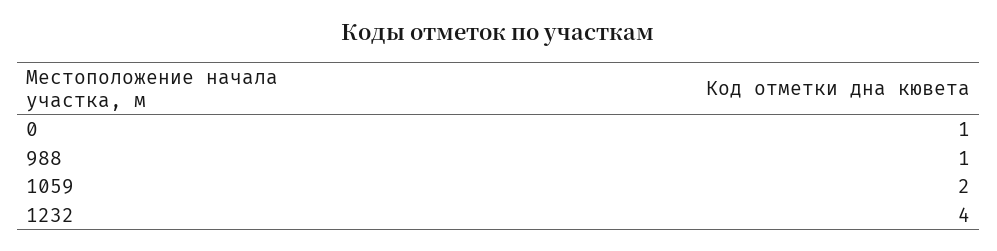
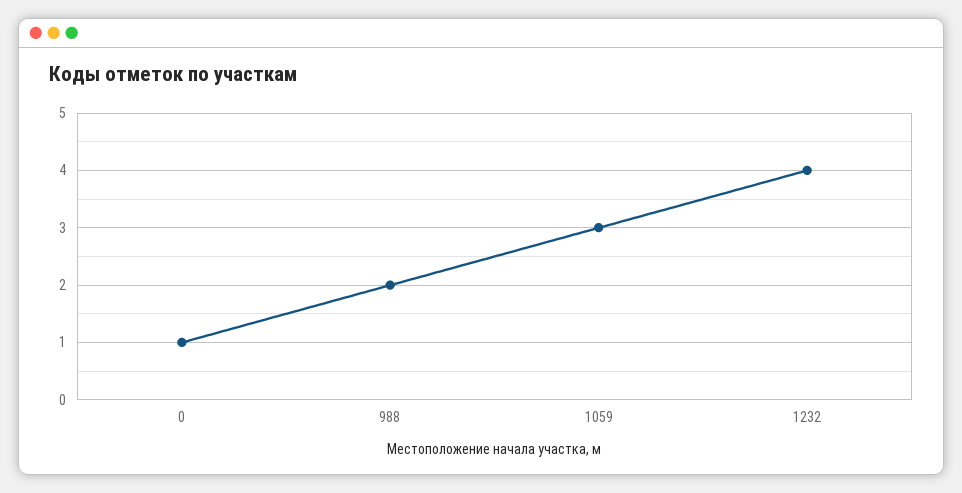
  {
    "0": 1,
-   "988": 1,
+   "988": 2,
-   "1059": 2,
+   "1059": 3,
    "1232": 4
  }

